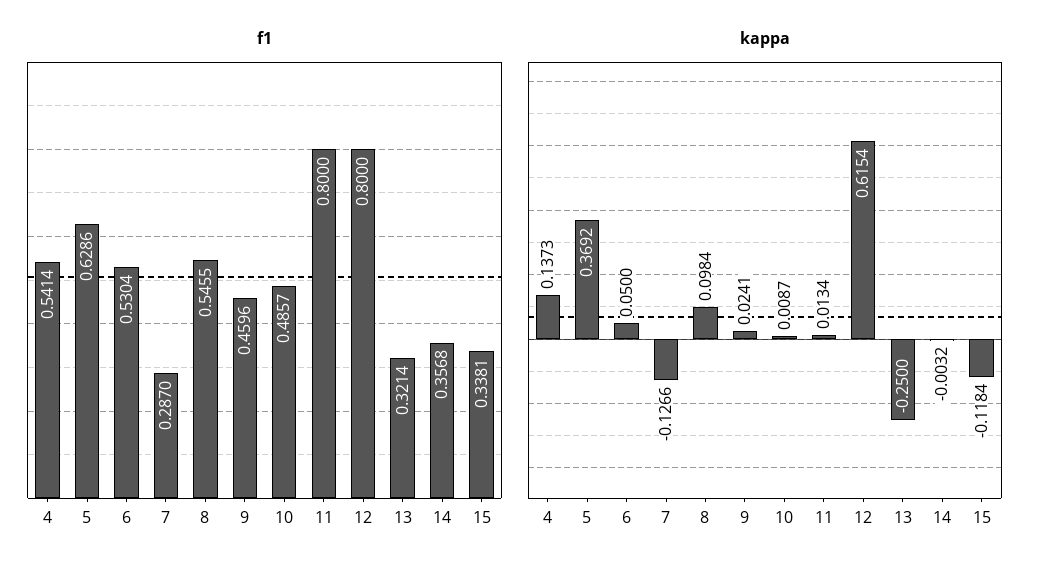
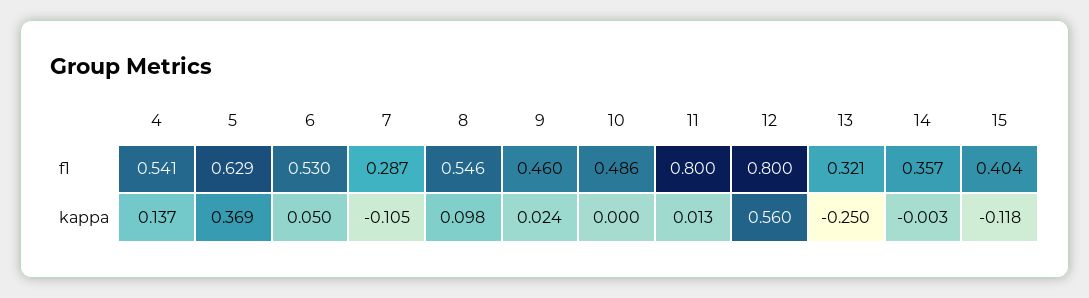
  {
    "f1": {
      "4": 0.5414,
      "5": 0.6286,
      "6": 0.5304,
      "7": 0.287,
      "8": 0.5455,
      "9": 0.4596,
      "10": 0.4857,
      "11": 0.8,
      "12": 0.8,
      "13": 0.3214,
      "14": 0.3568,
-     "15": 0.3381
+     "15": 0.404
    },
    "kappa": {
      "4": 0.1373,
      "5": 0.3692,
      "6": 0.05,
-     "7": -0.1266,
+     "7": -0.105,
      "8": 0.0984,
      "9": 0.0241,
-     "10": 0.0087,
+     "10": 0,
      "11": 0.0134,
-     "12": 0.6154,
+     "12": 0.56,
      "13": -0.25,
      "14": -0.0032,
      "15": -0.1184
    }
  }

